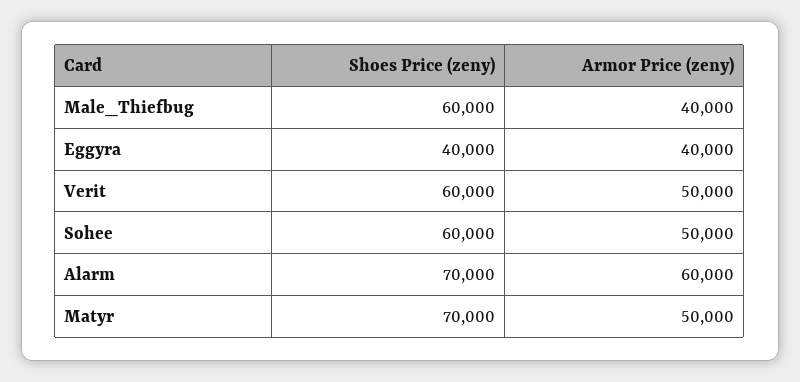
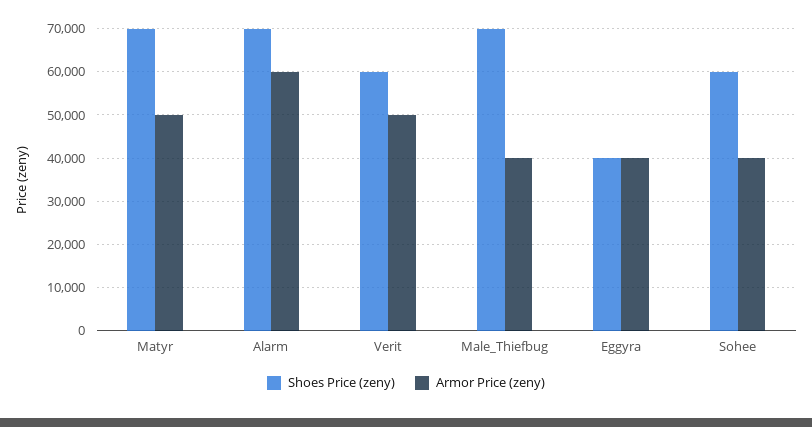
  {
    "Shoes Price (zeny)": {
-     "Male_Thiefbug": 60000,
+     "Male_Thiefbug": 70000,
      "Eggyra": 40000,
      "Verit": 60000,
      "Sohee": 60000,
      "Alarm": 70000,
      "Matyr": 70000
    },
    "Armor Price (zeny)": {
      "Male_Thiefbug": 40000,
      "Eggyra": 40000,
      "Verit": 50000,
-     "Sohee": 50000,
+     "Sohee": 40000,
      "Alarm": 60000,
      "Matyr": 50000
    }
  }

